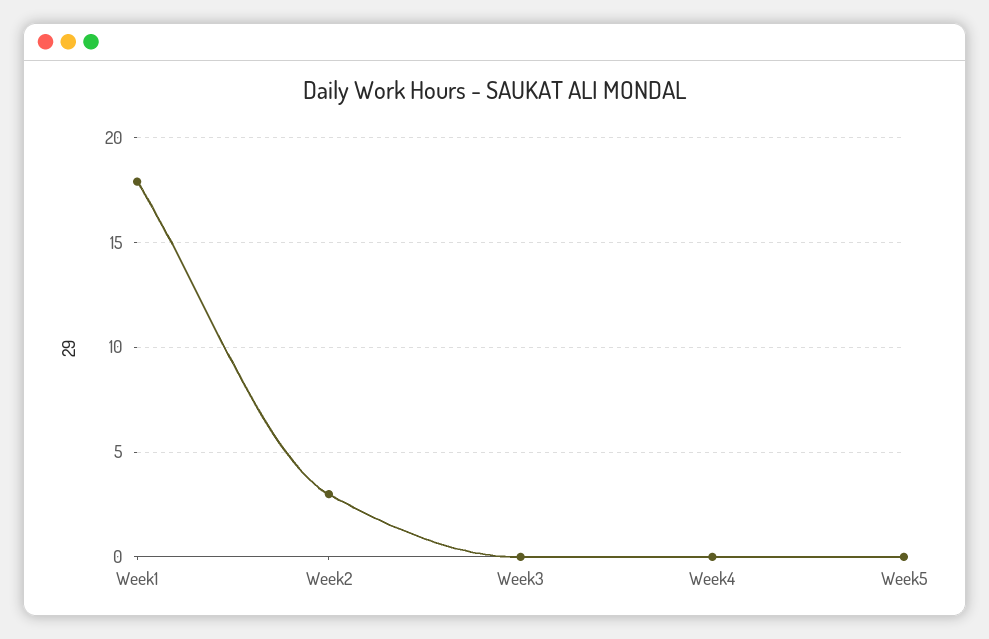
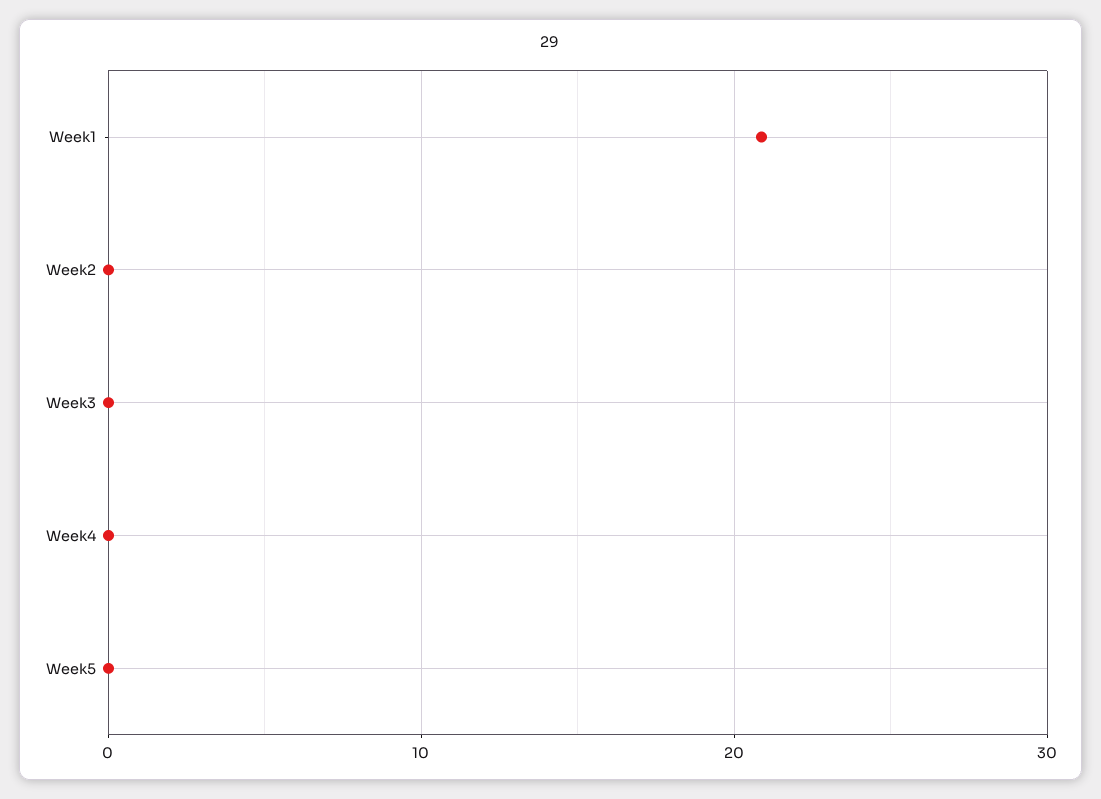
  {
-   "Week1": 18,
+   "Week1": 21,
-   "Week2": 3,
+   "Week2": 0,
    "Week3": 0,
    "Week4": 0,
    "Week5": 0
  }

